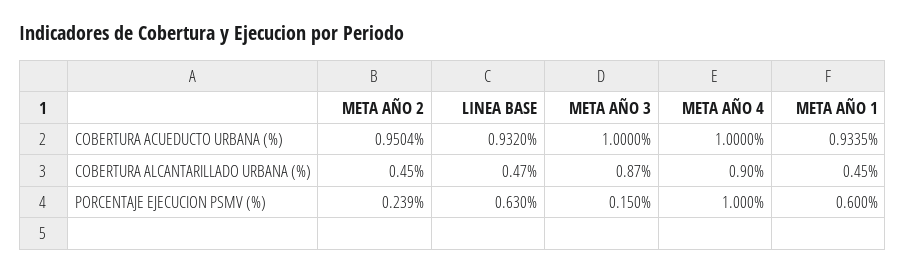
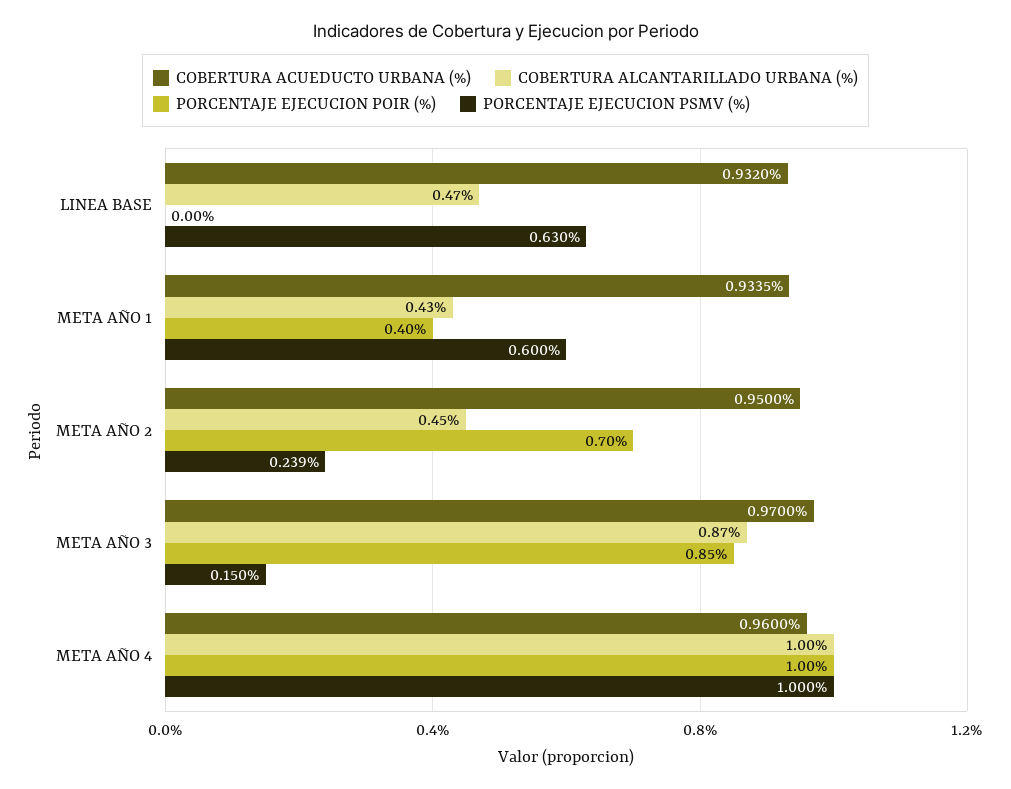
  {
    "COBERTURA ACUEDUCTO URBANA (%)": {
-     "META AÑO 2": 0.9504,
+     "META AÑO 2": 0.95,
      "LINEA BASE": 0.932,
-     "META AÑO 3": 1,
+     "META AÑO 3": 0.97,
-     "META AÑO 4": 1,
+     "META AÑO 4": 0.96,
      "META AÑO 1": 0.9335
    },
    "COBERTURA ALCANTARILLADO URBANA (%)": {
      "META AÑO 2": 0.45,
      "LINEA BASE": 0.47,
      "META AÑO 3": 0.87,
-     "META AÑO 4": 0.9,
+     "META AÑO 4": 1,
-     "META AÑO 1": 0.45
+     "META AÑO 1": 0.43
    },
    "PORCENTAJE EJECUCION PSMV (%)": {
      "META AÑO 2": 0.239,
      "LINEA BASE": 0.63,
      "META AÑO 3": 0.15,
      "META AÑO 4": 1,
      "META AÑO 1": 0.6
-   }
+   },
+   "PORCENTAJE EJECUCION POIR (%)": {
+     "LINEA BASE": 0,
+     "META AÑO 1": 0.4,
+     "META AÑO 2": 0.7,
+     "META AÑO 3": 0.85,
+     "META AÑO 4": 1
+   }
  }

